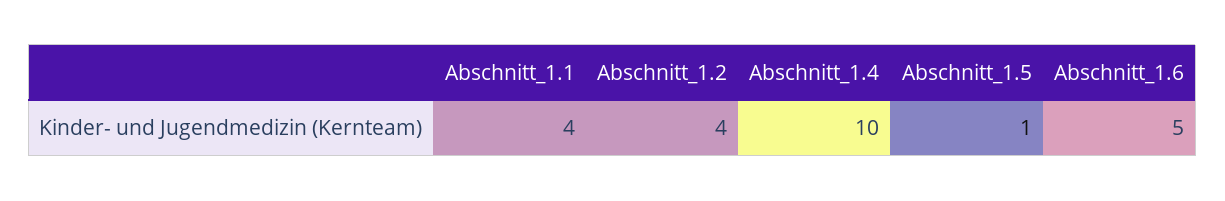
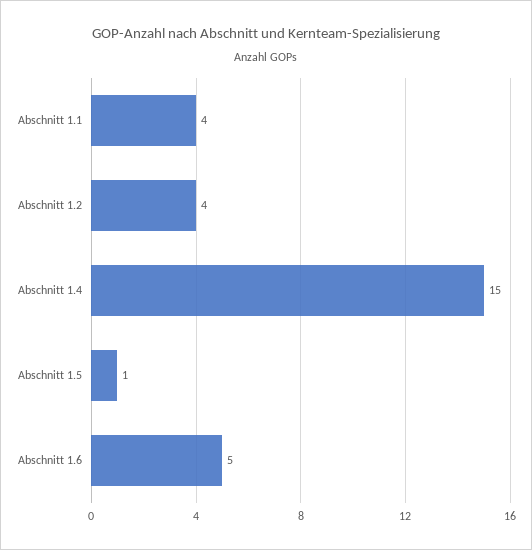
  {
    "Abschnitt_1.1": 4,
    "Abschnitt_1.2": 4,
-   "Abschnitt_1.4": 10,
+   "Abschnitt_1.4": 15,
    "Abschnitt_1.5": 1,
    "Abschnitt_1.6": 5
  }

